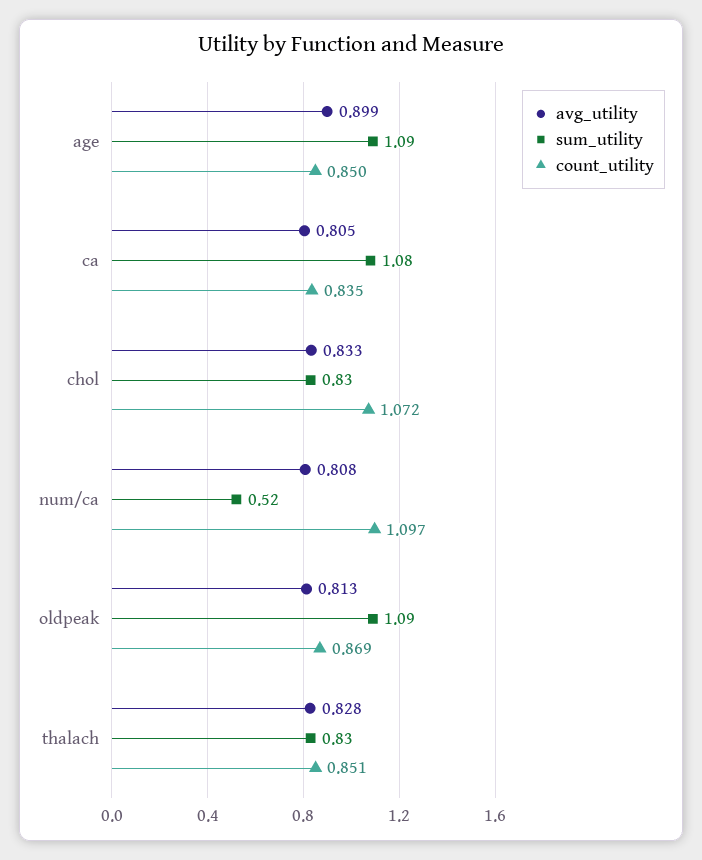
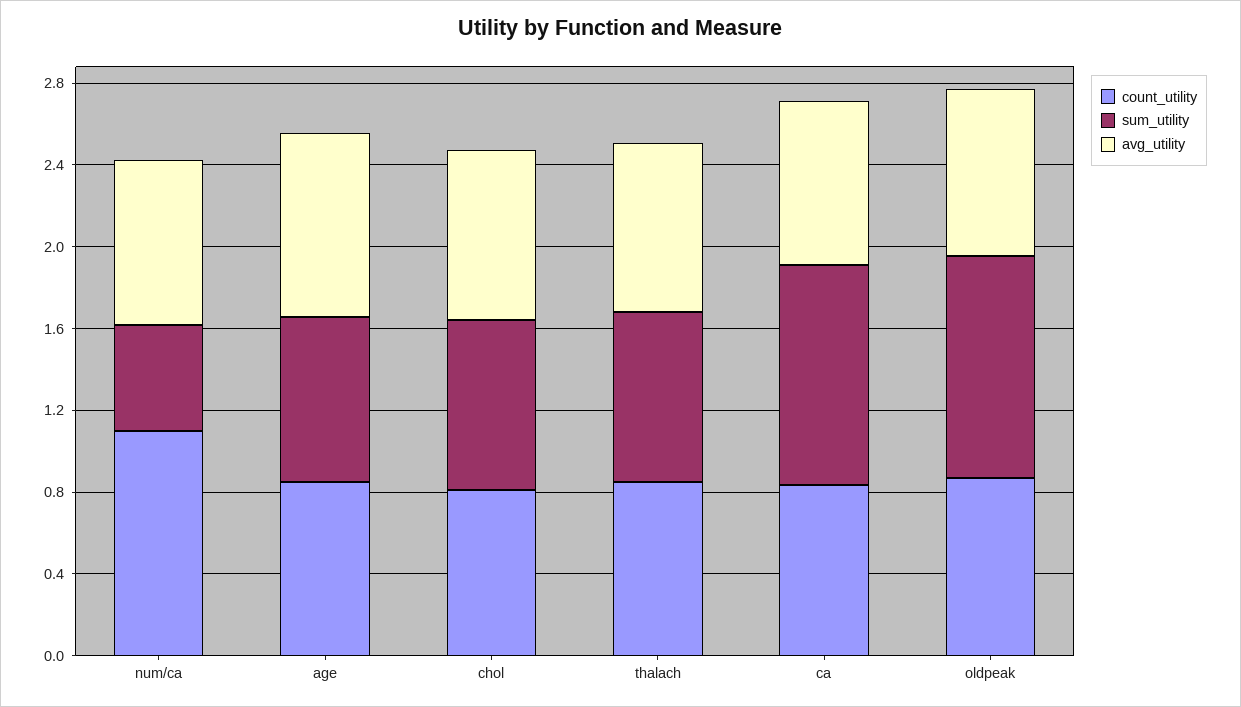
  {
    "avg_utility": {
      "age": 0.899,
      "ca": 0.805,
      "chol": 0.833,
      "num/ca": 0.808,
      "oldpeak": 0.813,
      "thalach": 0.828
    },
    "sum_utility": {
-     "age": 1.09,
+     "age": 0.8,
      "ca": 1.08,
      "chol": 0.83,
      "num/ca": 0.52,
      "oldpeak": 1.09,
      "thalach": 0.83
    },
    "count_utility": {
      "age": 0.85,
      "ca": 0.835,
-     "chol": 1.072,
+     "chol": 0.8,
      "num/ca": 1.097,
      "oldpeak": 0.869,
      "thalach": 0.851
    }
  }

